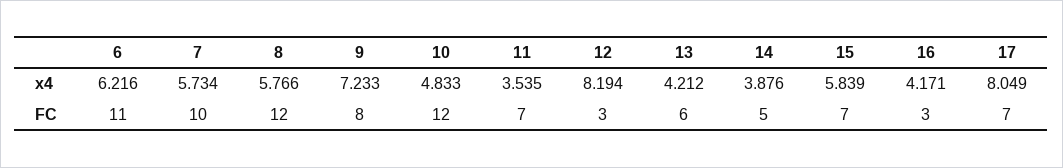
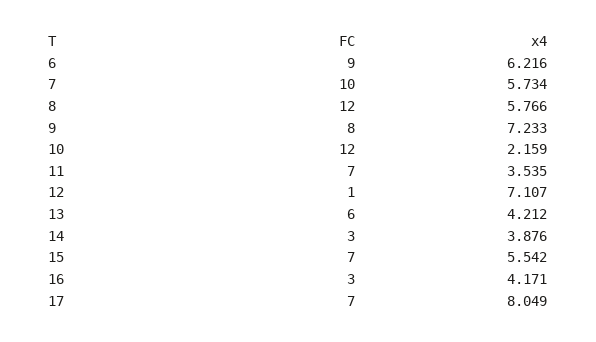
  {
    "6": {
      "x4": 6.216,
-     "FC": 11
+     "FC": 9
    },
    "7": {
      "x4": 5.734,
      "FC": 10
    },
    "8": {
      "x4": 5.766,
      "FC": 12
    },
    "9": {
      "x4": 7.233,
      "FC": 8
    },
    "10": {
-     "x4": 4.833,
+     "x4": 2.159,
      "FC": 12
    },
    "11": {
      "x4": 3.535,
      "FC": 7
    },
    "12": {
-     "x4": 8.194,
+     "x4": 7.107,
-     "FC": 3
+     "FC": 1
    },
    "13": {
      "x4": 4.212,
      "FC": 6
    },
    "14": {
      "x4": 3.876,
-     "FC": 5
+     "FC": 3
    },
    "15": {
-     "x4": 5.839,
+     "x4": 5.542,
      "FC": 7
    },
    "16": {
      "x4": 4.171,
      "FC": 3
    },
    "17": {
      "x4": 8.049,
      "FC": 7
    }
  }

